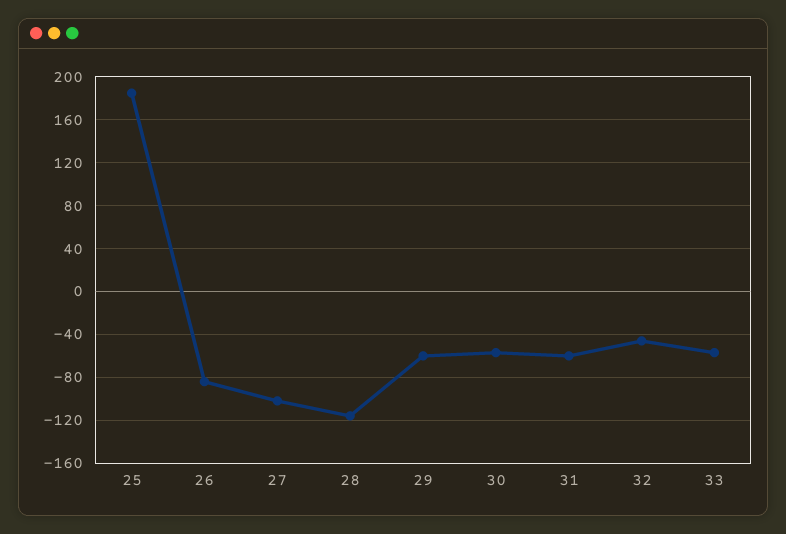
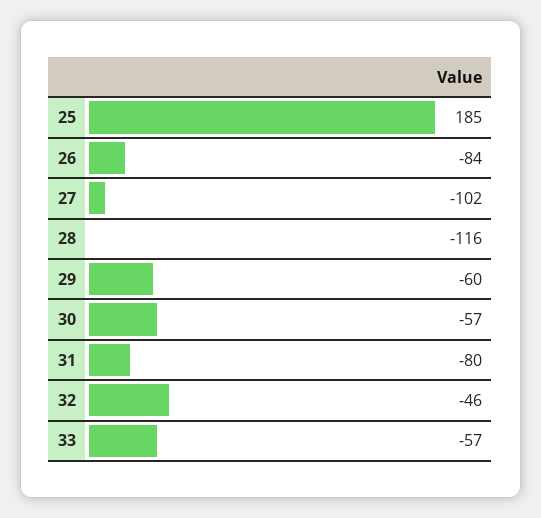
  {
    "25": 185,
    "26": -84,
    "27": -102,
    "28": -116,
    "29": -60,
    "30": -57,
-   "31": -60,
+   "31": -80,
    "32": -46,
    "33": -57
  }

